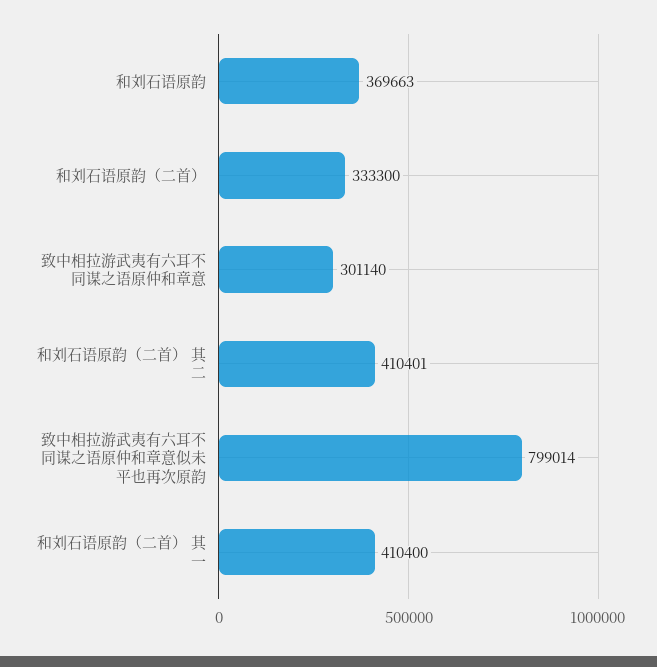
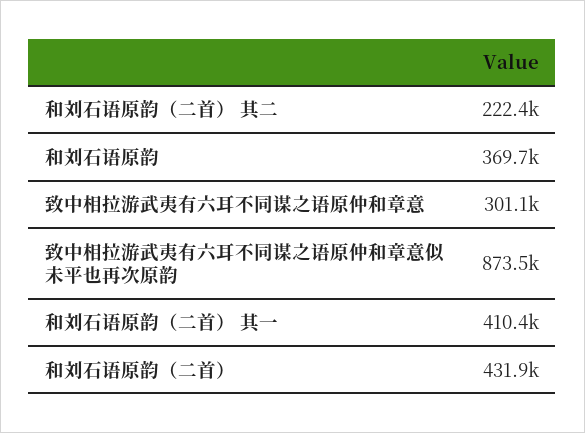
  {
    "和刘石语原韵": 369663,
-   "和刘石语原韵（二首）": 333300,
+   "和刘石语原韵（二首）": 431900,
    "致中相拉游武夷有六耳不同谋之语原仲和章意": 301140,
-   "和刘石语原韵（二首） 其二": 410401,
+   "和刘石语原韵（二首） 其二": 222400,
-   "致中相拉游武夷有六耳不同谋之语原仲和章意似未平也再次原韵": 799014,
+   "致中相拉游武夷有六耳不同谋之语原仲和章意似未平也再次原韵": 873500,
    "和刘石语原韵（二首） 其一": 410400
  }

